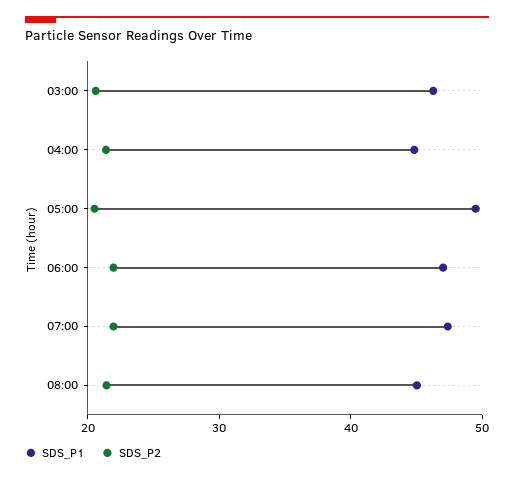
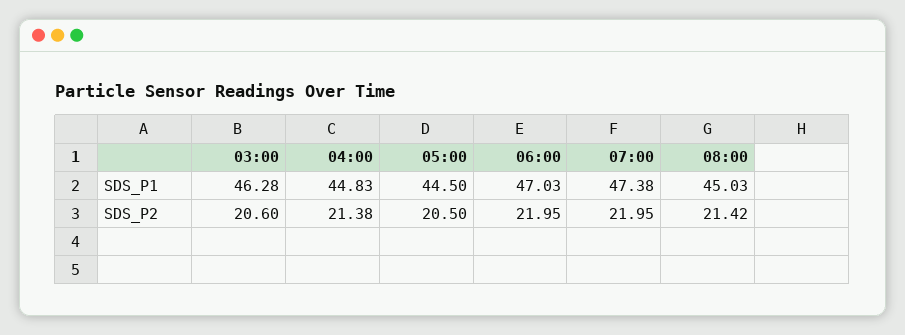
  {
    "SDS_P1": {
      "03:00": 46.28,
      "04:00": 44.83,
-     "05:00": 50,
+     "05:00": 44.5,
      "06:00": 47.03,
      "07:00": 47.38,
      "08:00": 45.03
    },
    "SDS_P2": {
      "03:00": 20.6,
      "04:00": 21.38,
      "05:00": 20.5,
      "06:00": 21.95,
      "07:00": 21.95,
      "08:00": 21.42
    }
  }

